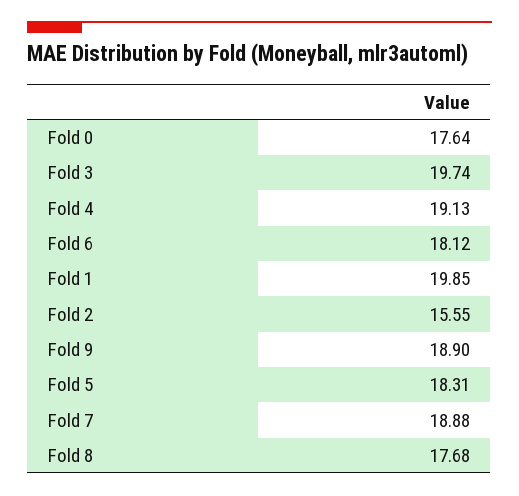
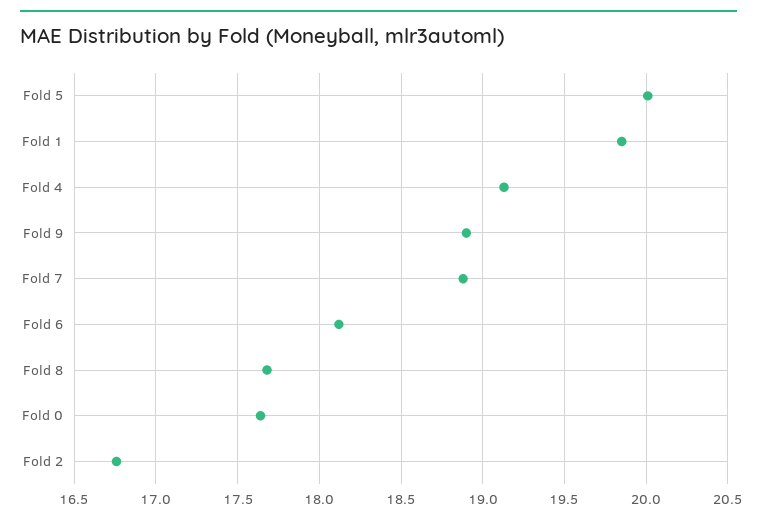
  {
    "Fold 0": 17.64,
-   "Fold 3": 19.74,
    "Fold 4": 19.13,
    "Fold 6": 18.12,
    "Fold 1": 19.85,
-   "Fold 2": 15.55,
+   "Fold 2": 16.75,
    "Fold 9": 18.9,
-   "Fold 5": 18.31,
+   "Fold 5": 20,
    "Fold 7": 18.88,
    "Fold 8": 17.68
  }

